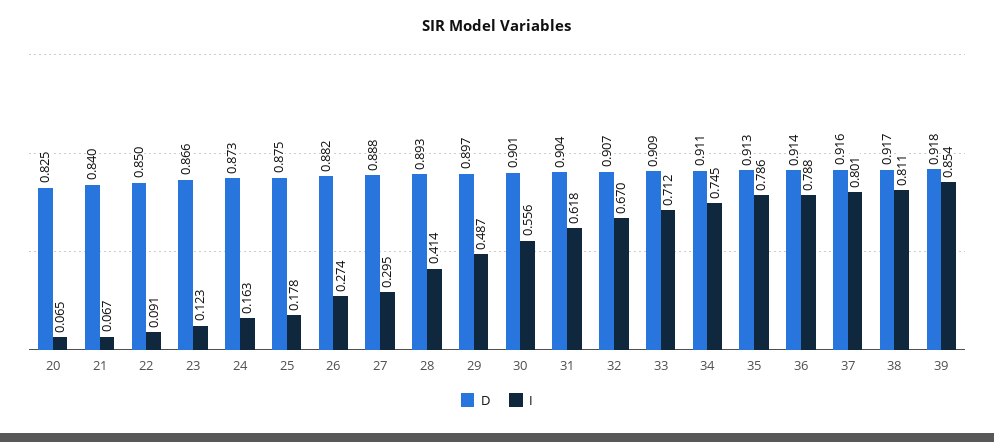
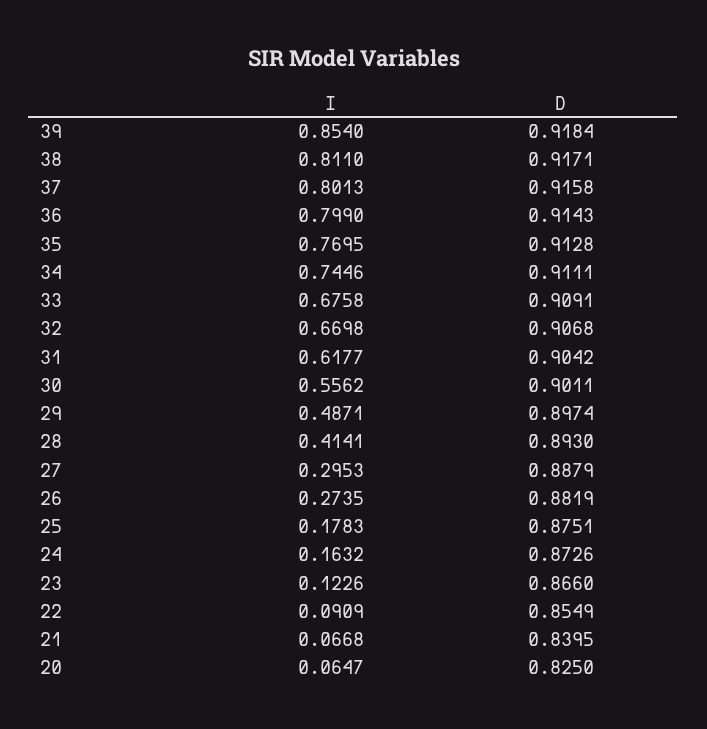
  {
    "D": {
      "20": 0.825,
      "21": 0.8395,
-     "22": 0.85,
+     "22": 0.8549,
      "23": 0.866,
      "24": 0.8726,
      "25": 0.8751,
      "26": 0.8819,
      "27": 0.8879,
      "28": 0.893,
      "29": 0.8974,
      "30": 0.9011,
      "31": 0.9042,
      "32": 0.9068,
      "33": 0.9091,
      "34": 0.9111,
      "35": 0.9128,
      "36": 0.9143,
      "37": 0.9158,
      "38": 0.9171,
      "39": 0.9184
    },
    "I": {
      "20": 0.0647,
      "21": 0.0668,
      "22": 0.0909,
      "23": 0.1226,
      "24": 0.1632,
      "25": 0.1783,
      "26": 0.2735,
      "27": 0.2953,
      "28": 0.4141,
      "29": 0.4871,
      "30": 0.5562,
      "31": 0.6177,
      "32": 0.6698,
-     "33": 0.712,
+     "33": 0.6758,
      "34": 0.7446,
-     "35": 0.786,
+     "35": 0.7695,
-     "36": 0.788,
+     "36": 0.799,
      "37": 0.8013,
      "38": 0.811,
      "39": 0.854
    }
  }

